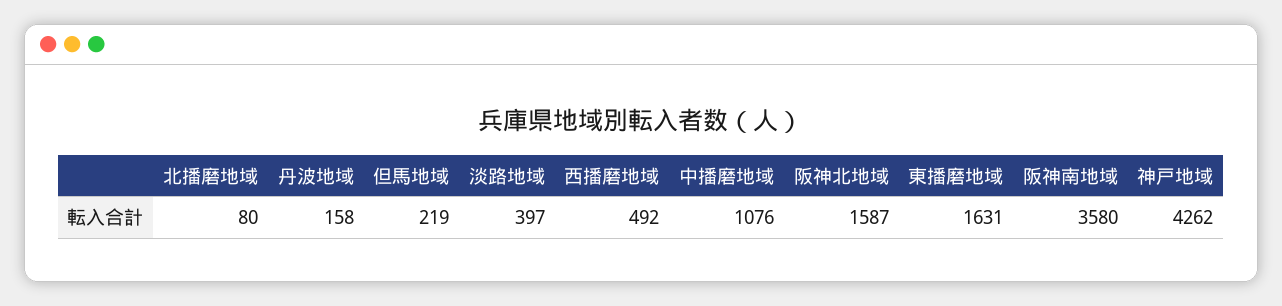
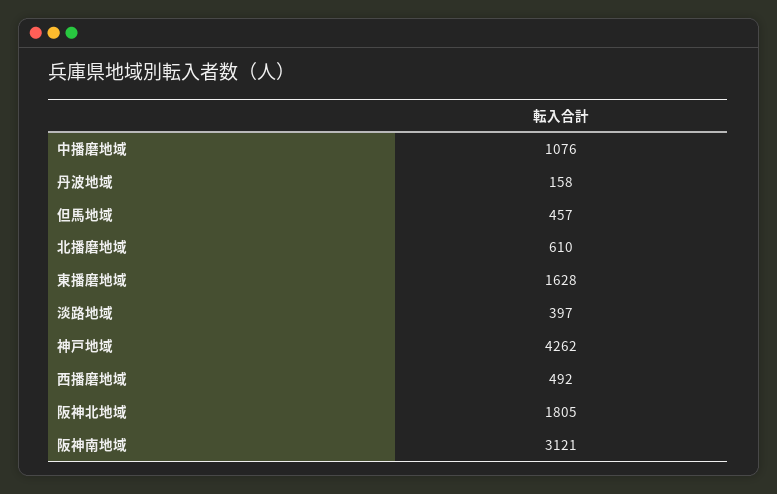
  {
-   "北播磨地域": 80,
+   "北播磨地域": 610,
    "丹波地域": 158,
-   "但馬地域": 219,
+   "但馬地域": 457,
    "淡路地域": 397,
    "西播磨地域": 492,
    "中播磨地域": 1076,
-   "阪神北地域": 1587,
+   "阪神北地域": 1805,
-   "東播磨地域": 1631,
+   "東播磨地域": 1628,
-   "阪神南地域": 3580,
+   "阪神南地域": 3121,
    "神戸地域": 4262
  }

